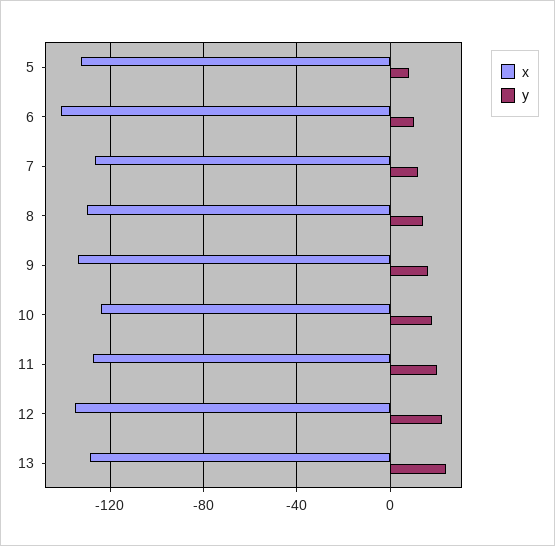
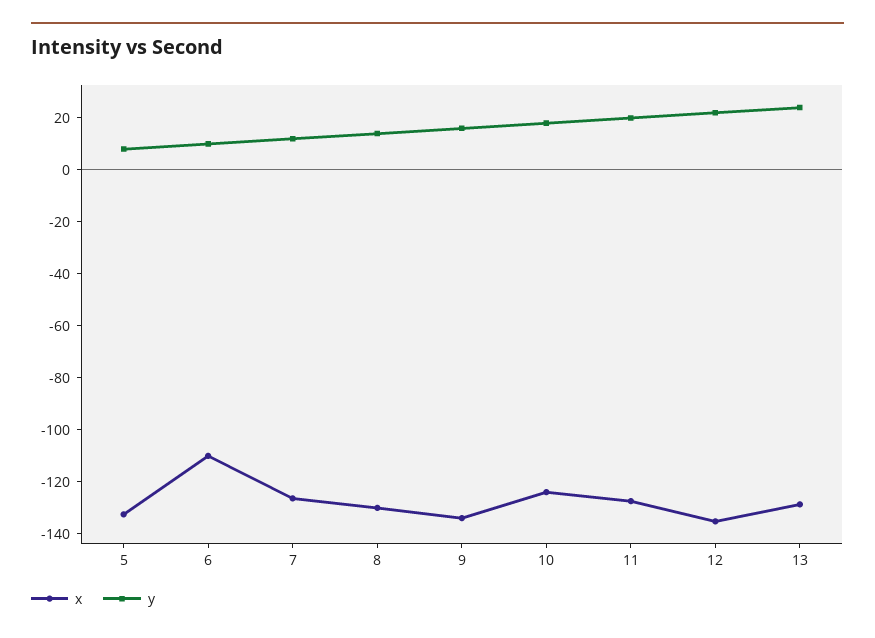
  {
    "x": {
      "5": -135,
-     "6": -140,
+     "6": -110,
      "7": -125,
      "8": -130,
      "9": -135,
      "10": -125,
      "11": -125,
      "12": -135,
      "13": -130
    },
    "y": {
      "5": 10,
      "6": 10,
      "7": 10,
      "8": 15,
      "9": 15,
      "10": 20,
      "11": 20,
      "12": 20,
      "13": 25
    }
  }

